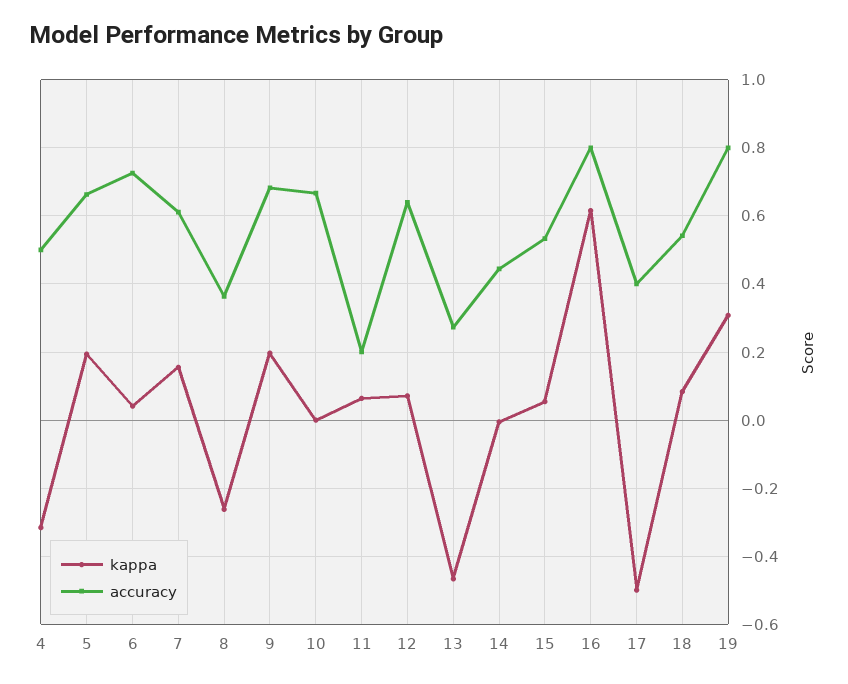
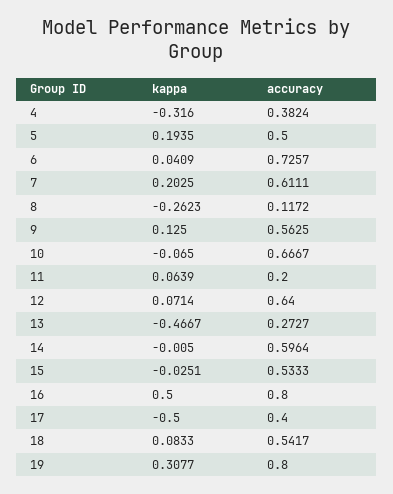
  {
    "kappa": {
      "4": -0.316,
      "5": 0.1935,
      "6": 0.0409,
-     "7": 0.16,
+     "7": 0.2025,
      "8": -0.2623,
-     "9": 0.2,
+     "9": 0.125,
-     "10": 0,
+     "10": -0.065,
      "11": 0.0639,
      "12": 0.0714,
      "13": -0.4667,
      "14": -0.005,
-     "15": 0.06,
+     "15": -0.0251,
-     "16": 0.62,
+     "16": 0.5,
      "17": -0.5,
      "18": 0.0833,
      "19": 0.3077
    },
    "accuracy": {
-     "4": 0.5,
+     "4": 0.3824,
-     "5": 0.66,
+     "5": 0.5,
      "6": 0.7257,
      "7": 0.6111,
-     "8": 0.36,
+     "8": 0.1172,
-     "9": 0.68,
+     "9": 0.5625,
      "10": 0.6667,
      "11": 0.2,
      "12": 0.64,
      "13": 0.2727,
-     "14": 0.44,
+     "14": 0.5964,
      "15": 0.5333,
      "16": 0.8,
      "17": 0.4,
      "18": 0.5417,
      "19": 0.8
    }
  }

